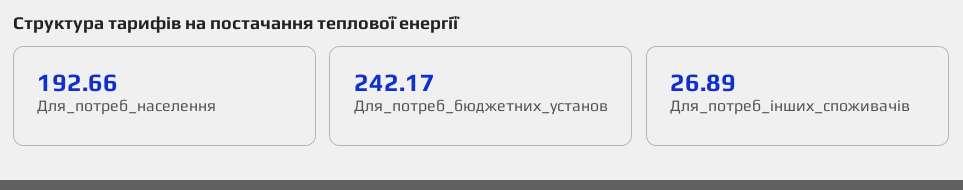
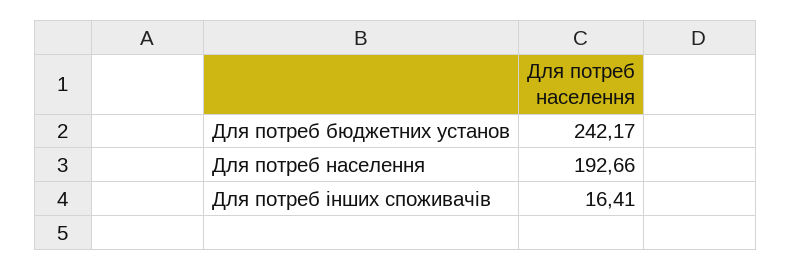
  {
    "Для_потреб_населення": 192.66,
    "Для_потреб_бюджетних_установ": 242.17,
-   "Для_потреб_інших_споживачів": 26.89
+   "Для_потреб_інших_споживачів": 16.41
  }

